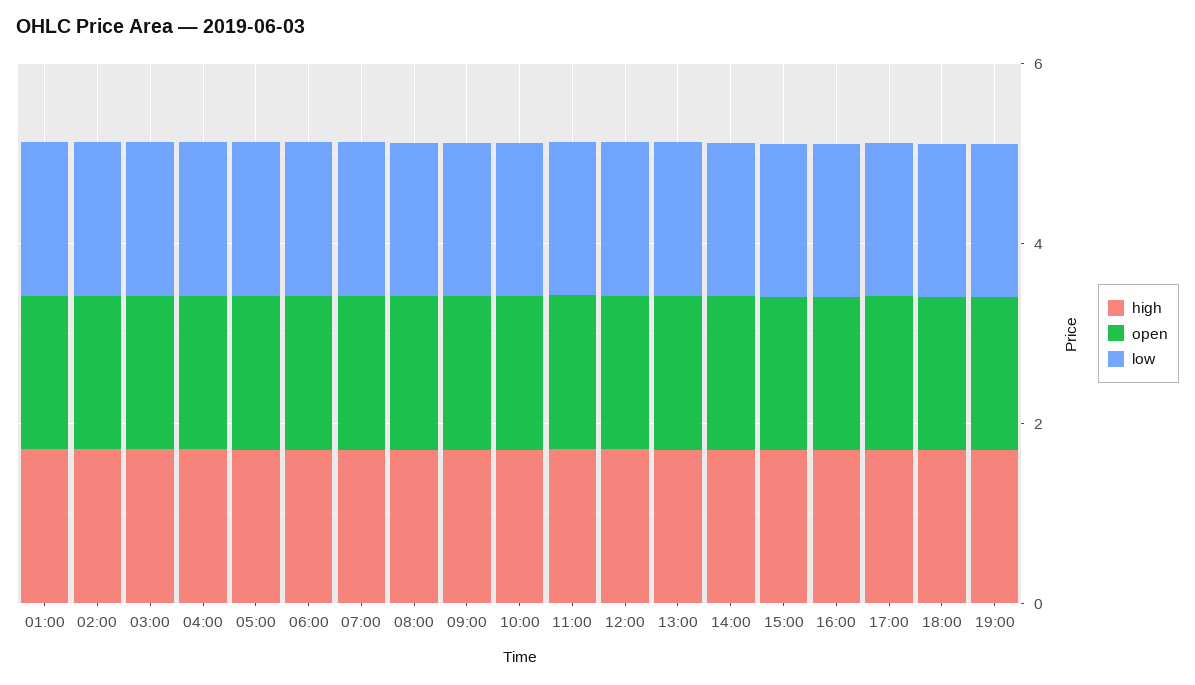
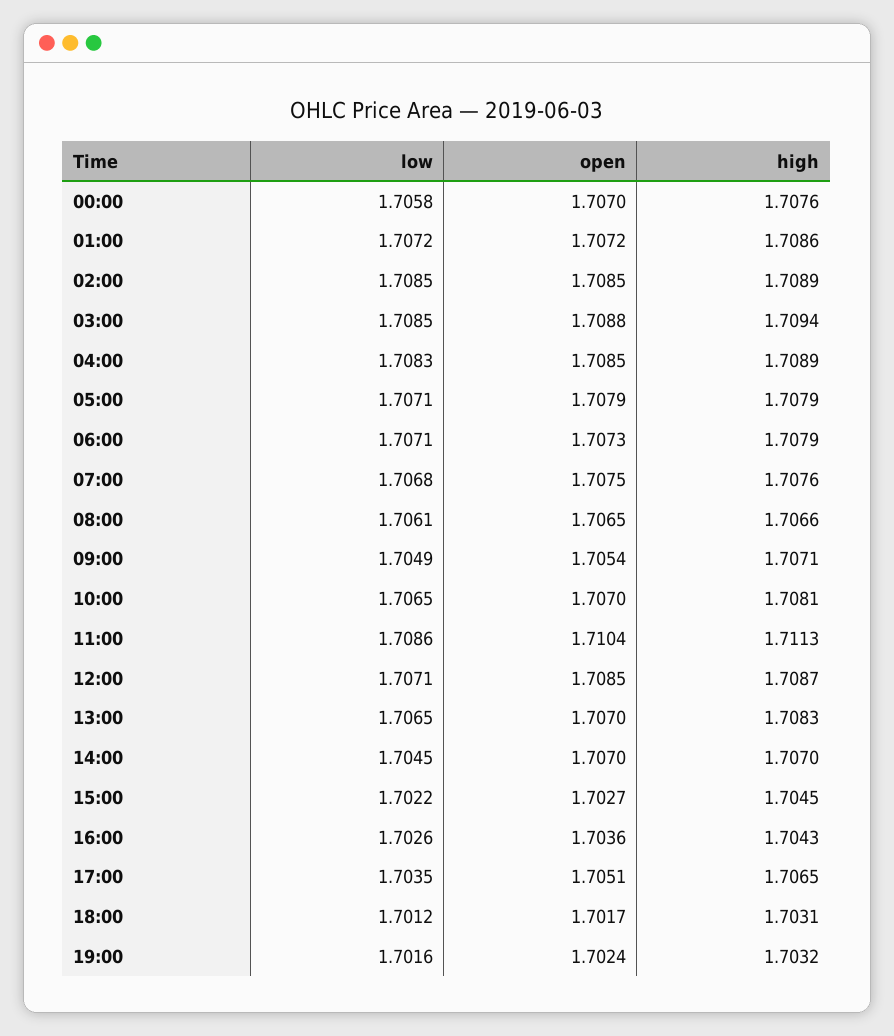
  {
    "high": {
      "01:00": 1.7086,
      "02:00": 1.7089,
      "03:00": 1.7094,
      "04:00": 1.7089,
      "05:00": 1.7079,
      "06:00": 1.7079,
      "07:00": 1.7076,
      "08:00": 1.7066,
      "09:00": 1.7071,
      "10:00": 1.7081,
      "11:00": 1.7113,
      "12:00": 1.7087,
      "13:00": 1.7083,
      "14:00": 1.707,
      "15:00": 1.7045,
      "16:00": 1.7043,
      "17:00": 1.7065,
      "18:00": 1.7031,
-     "19:00": 1.7032
+     "19:00": 1.7032,
+     "00:00": 1.7076
    },
    "open": {
      "01:00": 1.7072,
      "02:00": 1.7085,
      "03:00": 1.7088,
      "04:00": 1.7085,
      "05:00": 1.7079,
      "06:00": 1.7073,
      "07:00": 1.7075,
      "08:00": 1.7065,
      "09:00": 1.7054,
      "10:00": 1.707,
      "11:00": 1.7104,
      "12:00": 1.7085,
      "13:00": 1.707,
      "14:00": 1.707,
      "15:00": 1.7027,
      "16:00": 1.7036,
      "17:00": 1.7051,
      "18:00": 1.7017,
-     "19:00": 1.7024
+     "19:00": 1.7024,
+     "00:00": 1.707
    },
    "low": {
      "01:00": 1.7072,
      "02:00": 1.7085,
      "03:00": 1.7085,
      "04:00": 1.7083,
      "05:00": 1.7071,
      "06:00": 1.7071,
      "07:00": 1.7068,
      "08:00": 1.7061,
      "09:00": 1.7049,
      "10:00": 1.7065,
      "11:00": 1.7086,
      "12:00": 1.7071,
      "13:00": 1.7065,
      "14:00": 1.7045,
      "15:00": 1.7022,
      "16:00": 1.7026,
      "17:00": 1.7035,
      "18:00": 1.7012,
-     "19:00": 1.7016
+     "19:00": 1.7016,
+     "00:00": 1.7058
    }
  }

